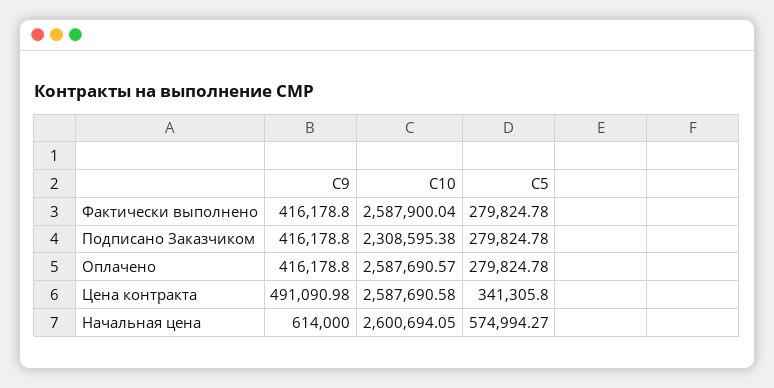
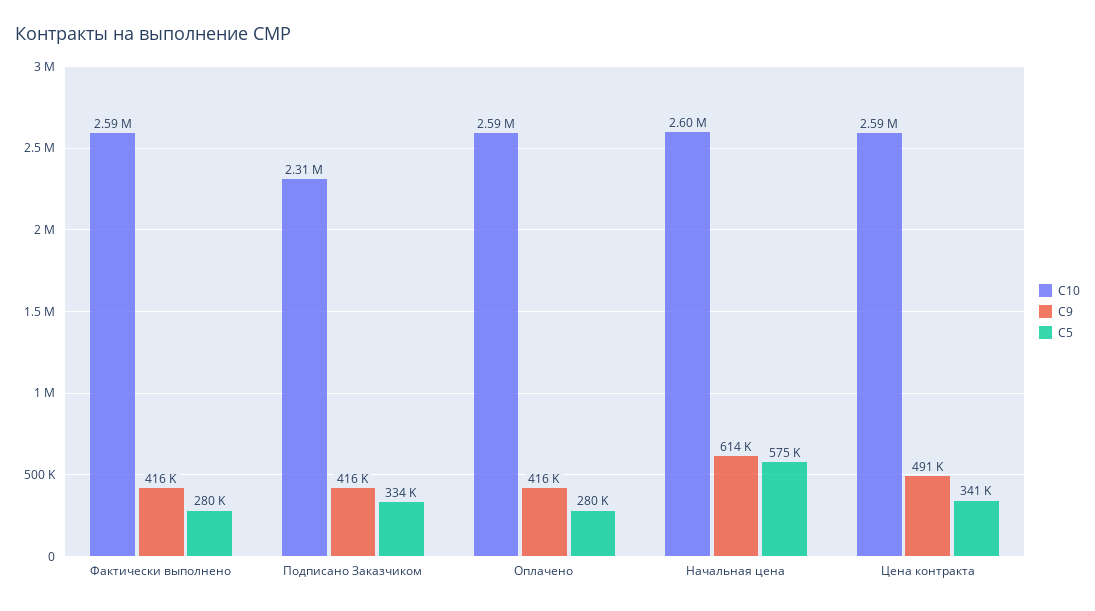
  {
    "С9": {
      "Фактически выполнено": 416178.8,
      "Подписано Заказчиком": 416178.8,
      "Оплачено": 416178.8,
      "Цена контракта": 491090.98,
      "Начальная цена": 614000
    },
    "С10": {
      "Фактически выполнено": 2587900.04,
      "Подписано Заказчиком": 2308595.38,
      "Оплачено": 2587690.57,
      "Цена контракта": 2587690.58,
      "Начальная цена": 2600694.05
    },
    "С5": {
      "Фактически выполнено": 279824.78,
-     "Подписано Заказчиком": 279824.78,
+     "Подписано Заказчиком": 334000,
      "Оплачено": 279824.78,
      "Цена контракта": 341305.8,
      "Начальная цена": 574994.27
    }
  }

